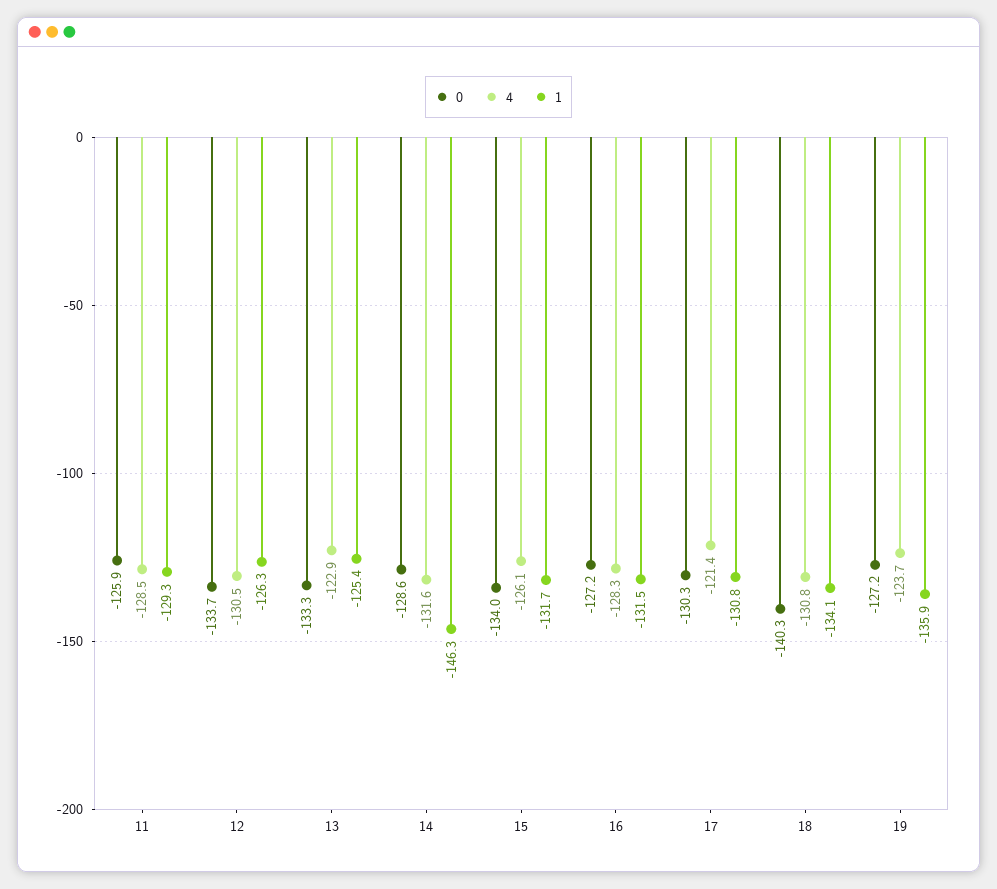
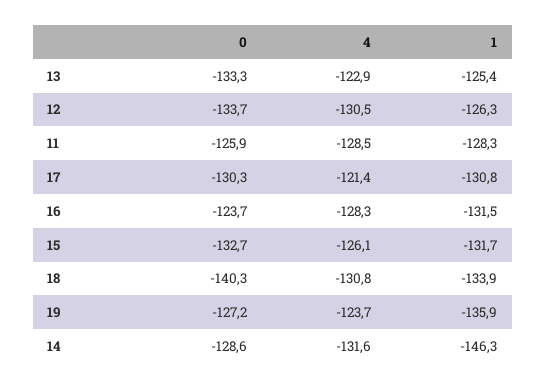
  {
    "0": {
      "11": -125.9,
      "12": -133.7,
      "13": -133.3,
      "14": -128.6,
-     "15": -134,
+     "15": -132.7,
-     "16": -127.2,
+     "16": -123.7,
      "17": -130.3,
      "18": -140.3,
      "19": -127.2
    },
    "4": {
      "11": -128.5,
      "12": -130.5,
      "13": -122.9,
      "14": -131.6,
      "15": -126.1,
      "16": -128.3,
      "17": -121.4,
      "18": -130.8,
      "19": -123.7
    },
    "1": {
-     "11": -129.3,
+     "11": -128.3,
      "12": -126.3,
      "13": -125.4,
      "14": -146.3,
      "15": -131.7,
      "16": -131.5,
      "17": -130.8,
-     "18": -134.1,
+     "18": -133.9,
      "19": -135.9
    }
  }

